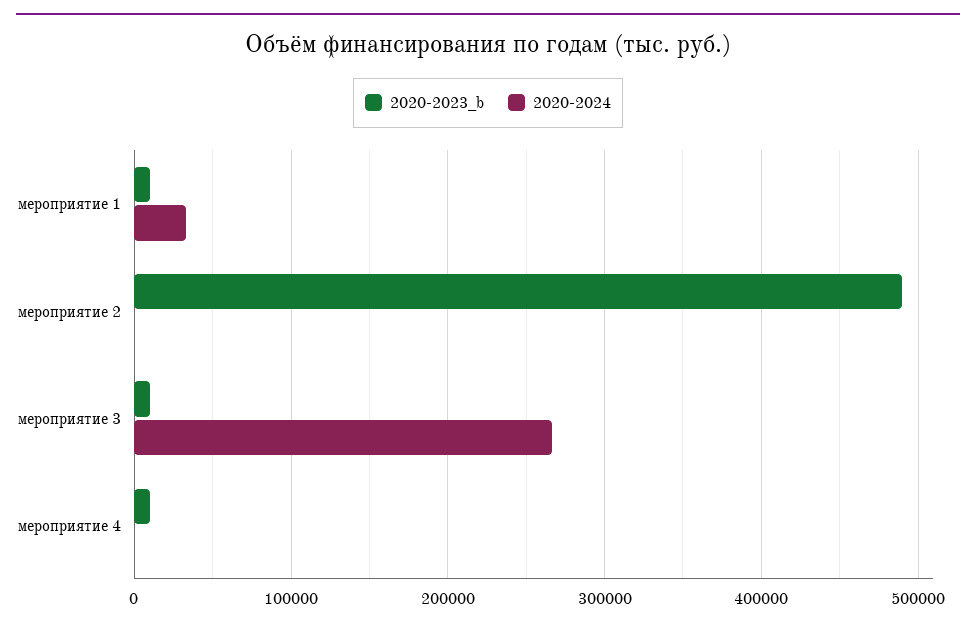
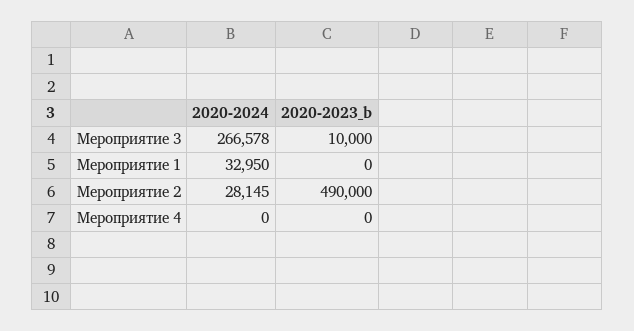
  {
    "2020-2023_b": {
-     "мероприятие 1": 10000,
+     "мероприятие 1": 0,
      "мероприятие 2": 490000,
      "мероприятие 3": 10000,
-     "мероприятие 4": 10000
+     "мероприятие 4": 0
    },
    "2020-2024": {
      "мероприятие 1": 32950,
-     "мероприятие 2": 0,
+     "мероприятие 2": 28145,
      "мероприятие 3": 266578,
      "мероприятие 4": 0
    }
  }

